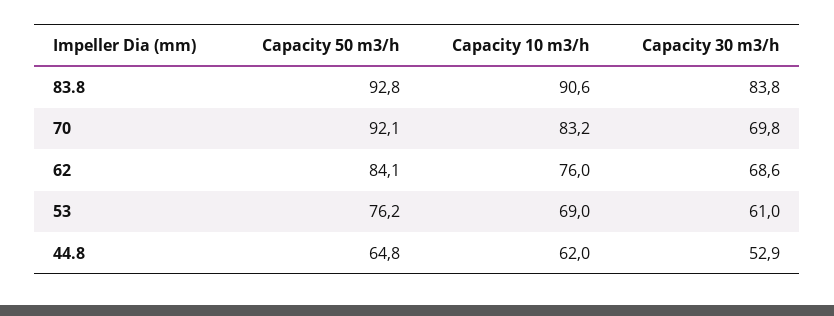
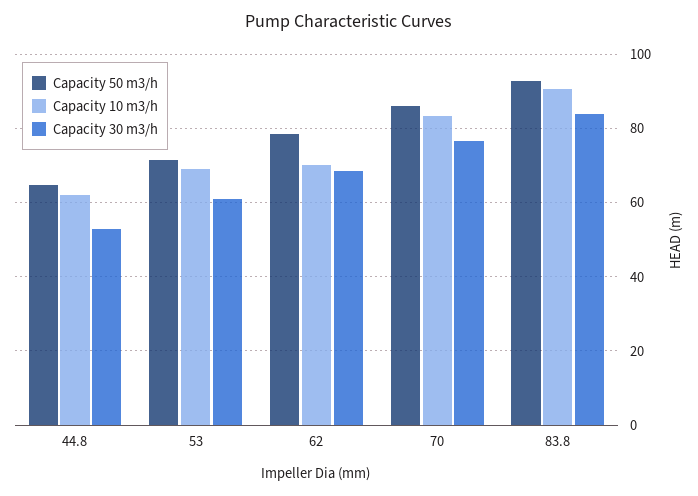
  {
    "Capacity 50 m3/h": {
      "83.8": 92.8,
-     "70": 92.1,
+     "70": 86,
-     "62": 84.1,
+     "62": 78,
-     "53": 76.2,
+     "53": 72,
      "44.8": 64.8
    },
    "Capacity 10 m3/h": {
      "83.8": 90.6,
      "70": 83.2,
-     "62": 76,
+     "62": 70,
      "53": 69,
      "44.8": 62
    },
    "Capacity 30 m3/h": {
      "83.8": 83.8,
-     "70": 69.8,
+     "70": 76,
      "62": 68.6,
      "53": 61,
      "44.8": 52.9
    }
  }

